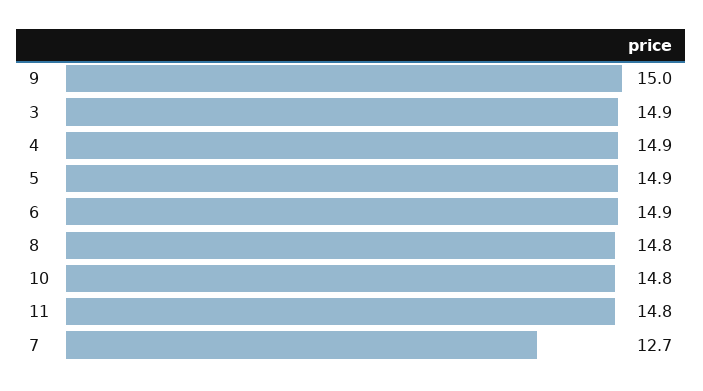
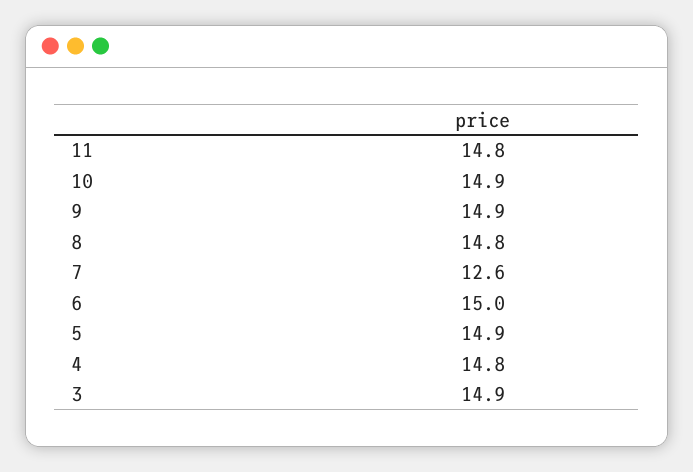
  {
-   "9": 15,
+   "9": 14.9,
    "3": 14.9,
-   "4": 14.9,
+   "4": 14.8,
    "5": 14.9,
-   "6": 14.9,
+   "6": 15,
    "8": 14.8,
-   "10": 14.8,
+   "10": 14.9,
    "11": 14.8,
-   "7": 12.7
+   "7": 12.6
  }

